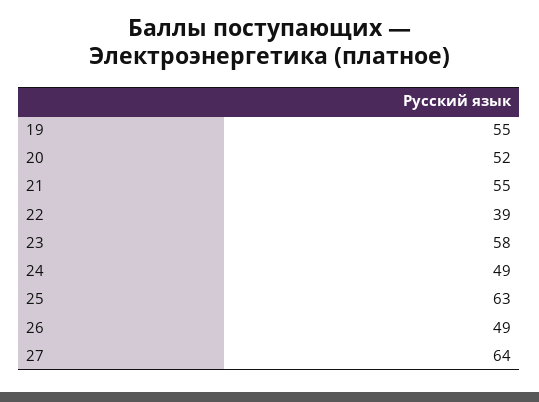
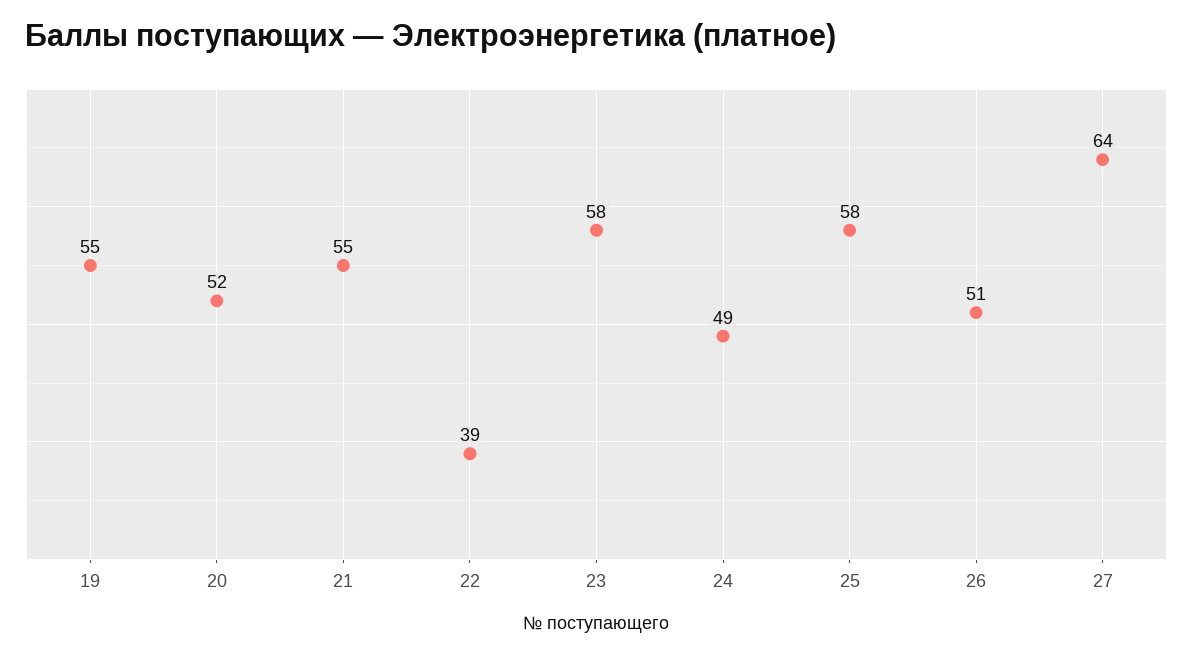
  {
    "19": 55,
    "20": 52,
    "21": 55,
    "22": 39,
    "23": 58,
    "24": 49,
-   "25": 63,
+   "25": 58,
-   "26": 49,
+   "26": 51,
    "27": 64
  }

